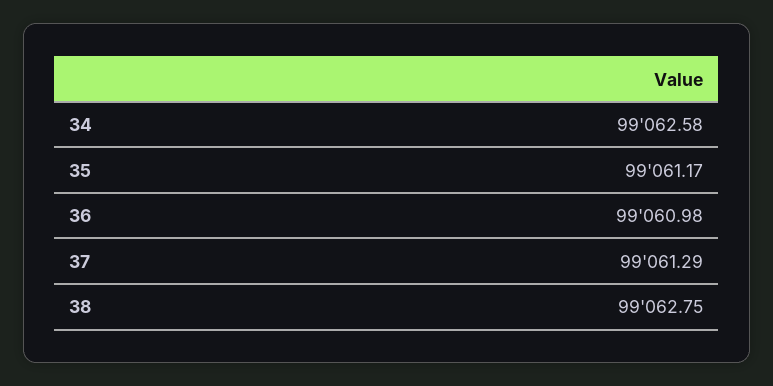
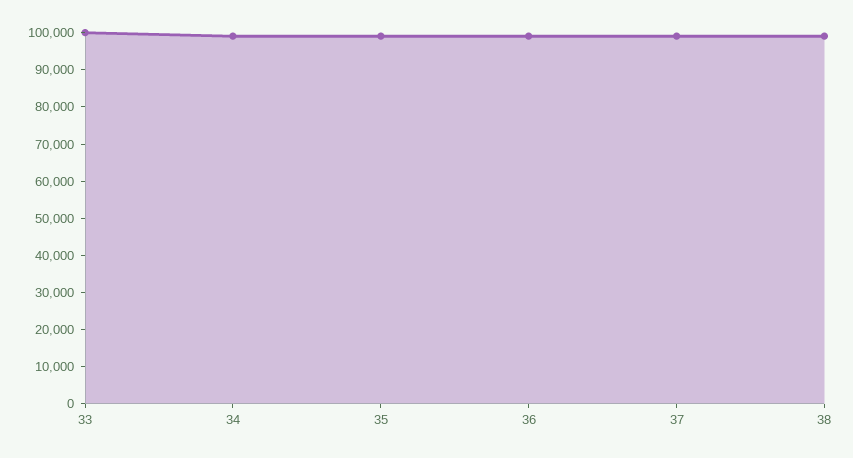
  {
    "34": 99062.58,
    "35": 99061.17,
    "36": 99060.98,
    "37": 99061.29,
-   "38": 99062.75
+   "38": 99062.75,
+   "33": 100000
  }

